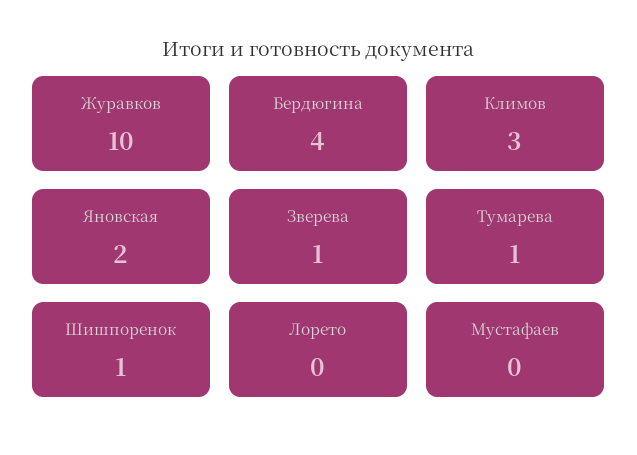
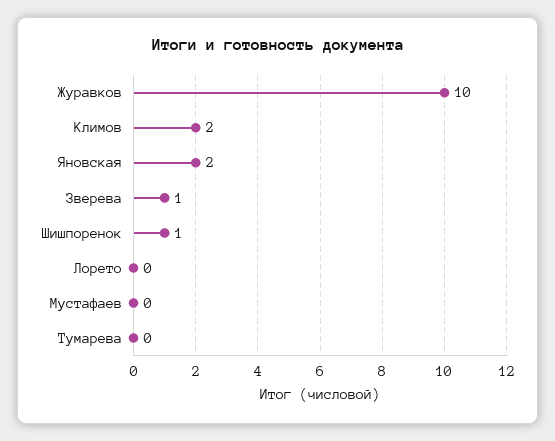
  {
    "Журавков": 10,
-   "Бердюгина": 4,
-   "Климов": 3,
+   "Климов": 2,
    "Яновская": 2,
    "Зверева": 1,
-   "Тумарева": 1,
+   "Тумарева": 0,
    "Шишпоренок": 1,
    "Лорето": 0,
    "Мустафаев": 0
  }

